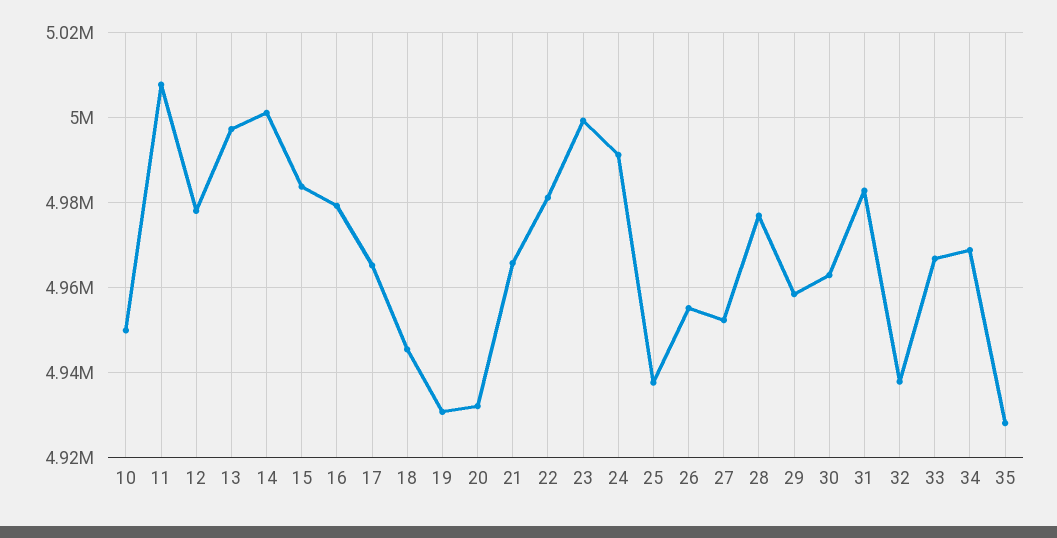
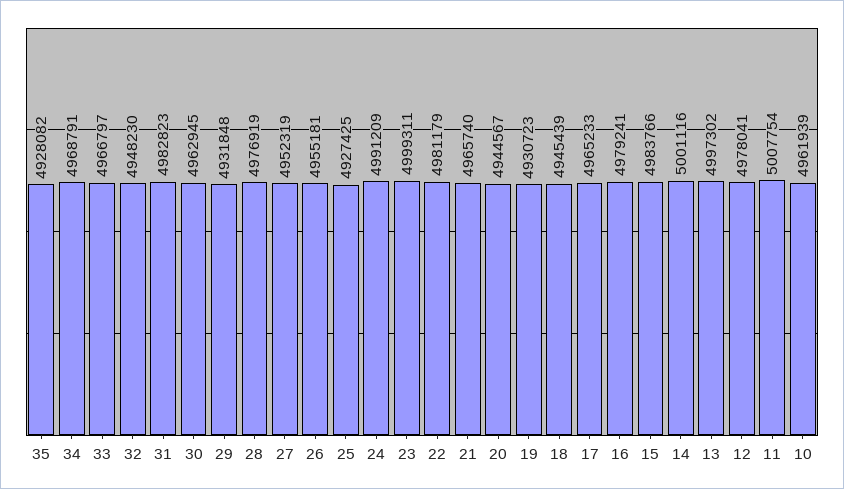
  {
-   "10": 4950000,
+   "10": 4961939,
    "11": 5007754,
    "12": 4978041,
    "13": 4997302,
    "14": 5001116,
    "15": 4983766,
    "16": 4979241,
    "17": 4965233,
    "18": 4945439,
    "19": 4930723,
-   "20": 4932000,
+   "20": 4944567,
    "21": 4965740,
    "22": 4981179,
    "23": 4999311,
    "24": 4991209,
-   "25": 4938000,
+   "25": 4927425,
    "26": 4955181,
    "27": 4952319,
    "28": 4976919,
-   "29": 4958000,
+   "29": 4931848,
    "30": 4962945,
    "31": 4982823,
-   "32": 4938000,
+   "32": 4948230,
    "33": 4966797,
    "34": 4968791,
    "35": 4928082
  }

